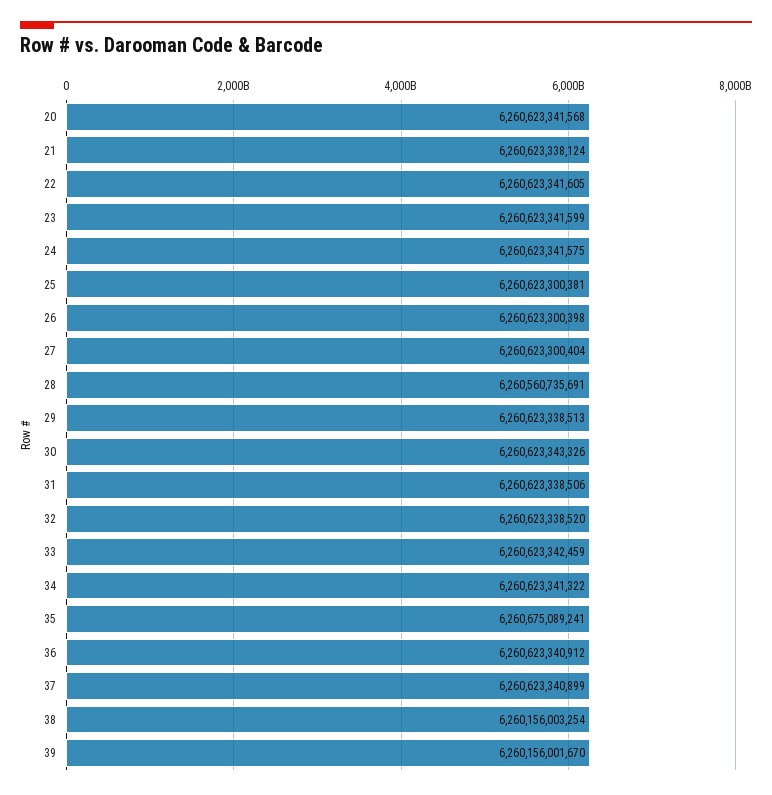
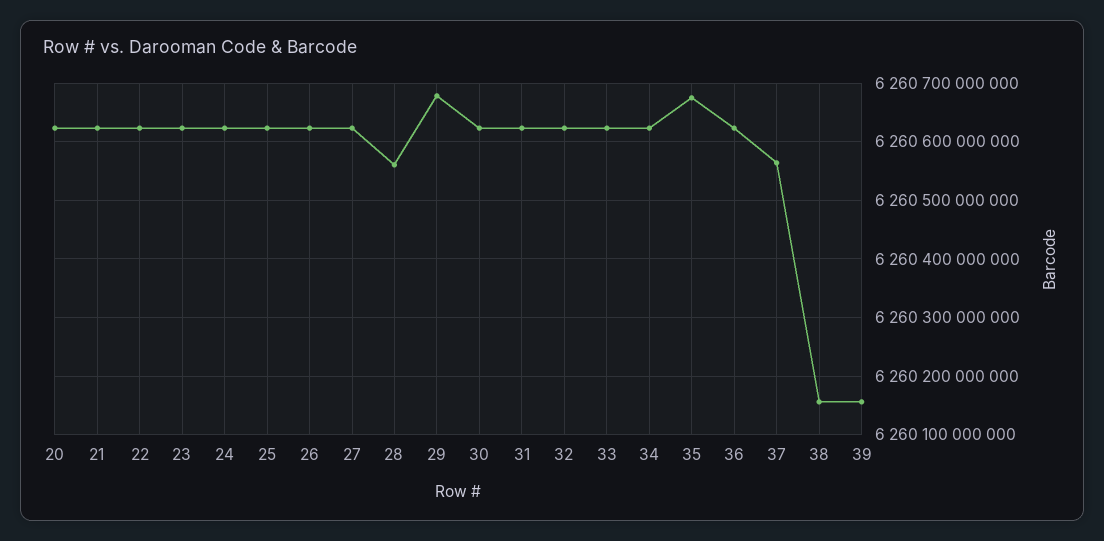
  {
    "20": 6260623341568,
    "21": 6260623338124,
    "22": 6260623341605,
    "23": 6260623341599,
    "24": 6260623341575,
    "25": 6260623300381,
    "26": 6260623300398,
    "27": 6260623300404,
    "28": 6260560735691,
-   "29": 6260623338513,
+   "29": 6260680000000,
    "30": 6260623343326,
    "31": 6260623338506,
    "32": 6260623338520,
    "33": 6260623342459,
    "34": 6260623341322,
    "35": 6260675089241,
    "36": 6260623340912,
-   "37": 6260623340899,
+   "37": 6260560000000,
    "38": 6260156003254,
    "39": 6260156001670
  }

